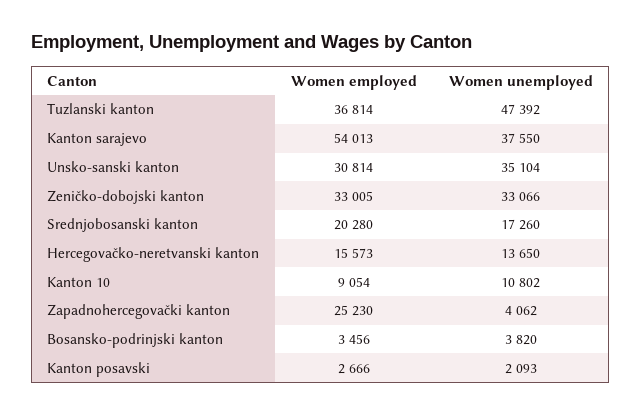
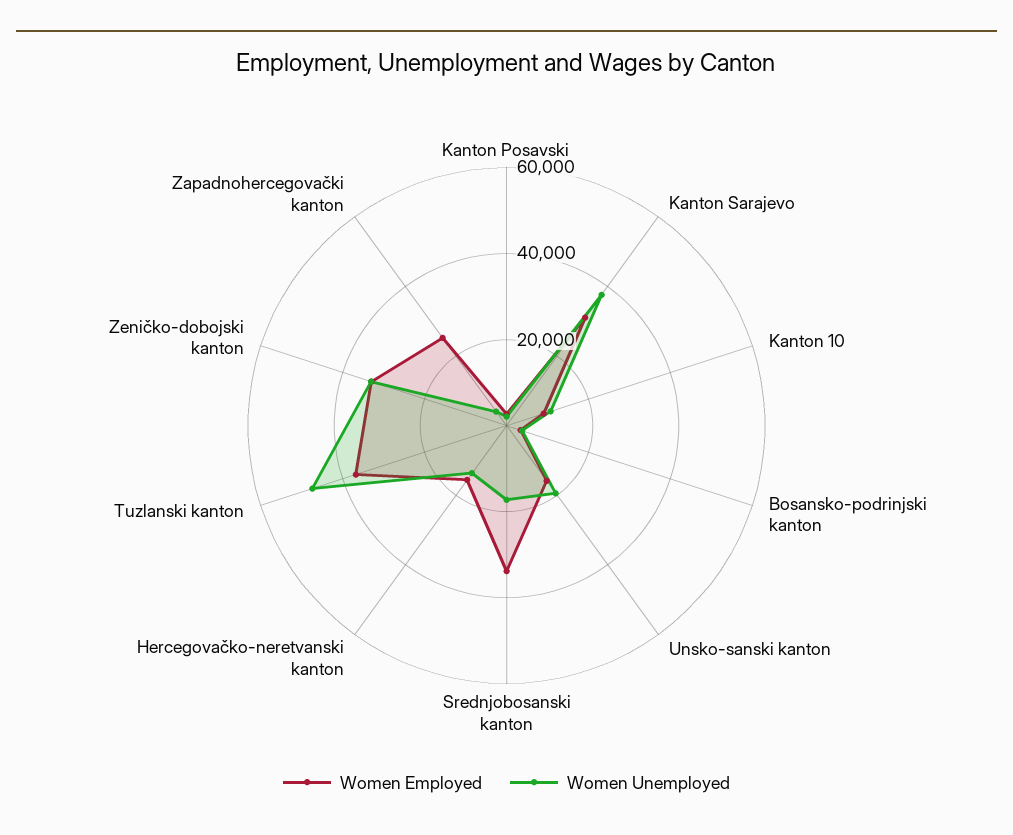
  {
    "Women employed": {
      "Tuzlanski kanton": 36814,
-     "Kanton sarajevo": 54013,
+     "Kanton sarajevo": 30000,
-     "Unsko-sanski kanton": 30814,
+     "Unsko-sanski kanton": 15000,
      "Zeničko-dobojski kanton": 33005,
-     "Srednjobosanski kanton": 20280,
+     "Srednjobosanski kanton": 35000,
      "Hercegovačko-neretvanski kanton": 15573,
      "Kanton 10": 9054,
      "Zapadnohercegovački kanton": 25230,
      "Bosansko-podrinjski kanton": 3456,
      "Kanton posavski": 2666
    },
    "Women unemployed": {
      "Tuzlanski kanton": 47392,
      "Kanton sarajevo": 37550,
-     "Unsko-sanski kanton": 35104,
+     "Unsko-sanski kanton": 20000,
      "Zeničko-dobojski kanton": 33066,
      "Srednjobosanski kanton": 17260,
      "Hercegovačko-neretvanski kanton": 13650,
      "Kanton 10": 10802,
      "Zapadnohercegovački kanton": 4062,
      "Bosansko-podrinjski kanton": 3820,
      "Kanton posavski": 2093
    }
  }

